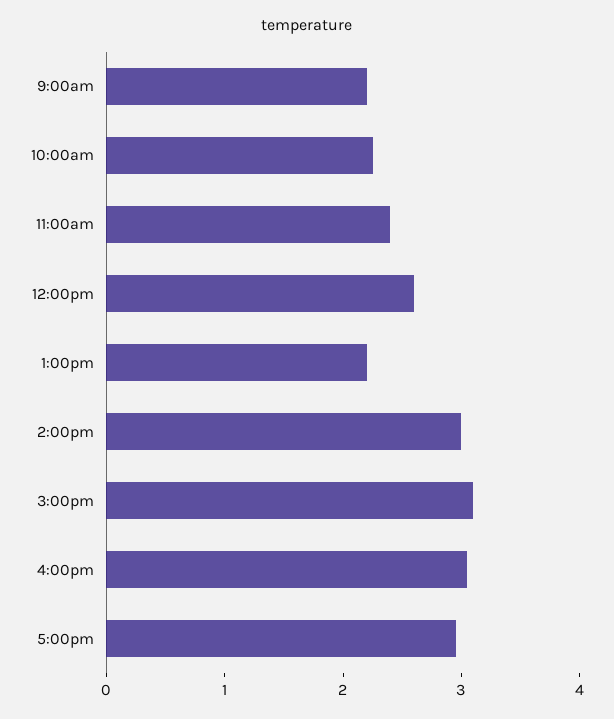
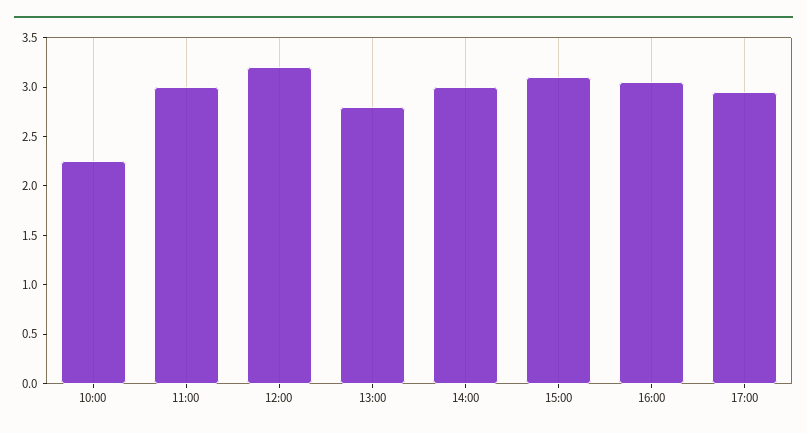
  {
-   "9:00am": 2.2,
    "10:00am": 2.3,
-   "11:00am": 2.4,
+   "11:00am": 3,
-   "12:00pm": 2.6,
+   "12:00pm": 3.2,
-   "1:00pm": 2.2,
+   "1:00pm": 2.8,
    "2:00pm": 3,
    "3:00pm": 3.1,
    "4:00pm": 3.1,
    "5:00pm": 3
  }

